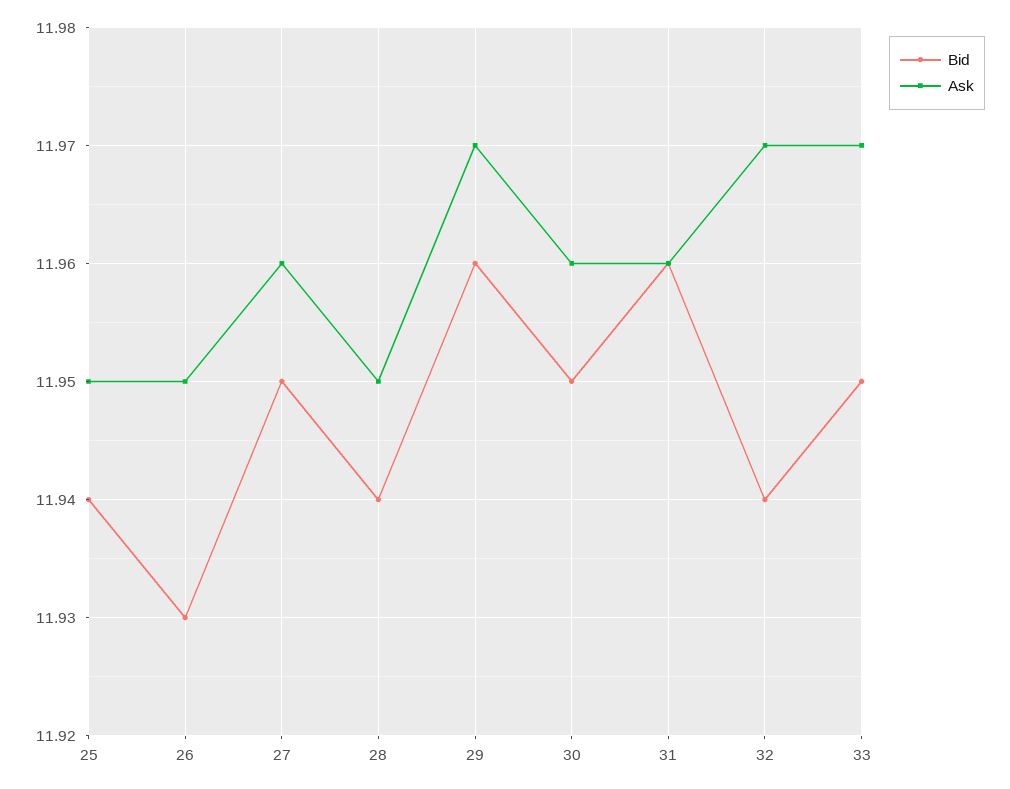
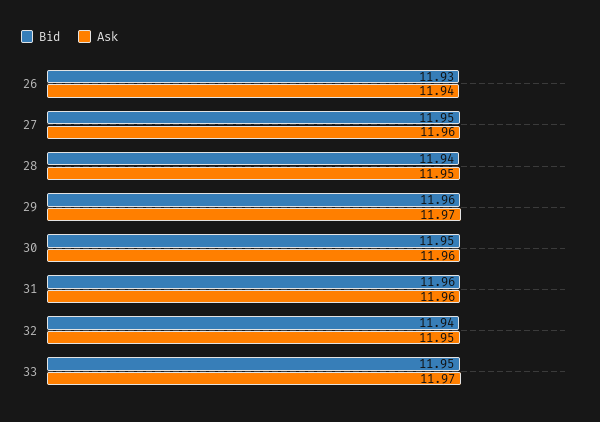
  {
    "Bid": {
-     "25": 11.94,
      "26": 11.93,
      "27": 11.95,
      "28": 11.94,
      "29": 11.96,
      "30": 11.95,
      "31": 11.96,
      "32": 11.94,
      "33": 11.95
    },
    "Ask": {
-     "25": 11.95,
-     "26": 11.95,
+     "26": 11.94,
      "27": 11.96,
      "28": 11.95,
      "29": 11.97,
      "30": 11.96,
      "31": 11.96,
-     "32": 11.97,
+     "32": 11.95,
      "33": 11.97
    }
  }

